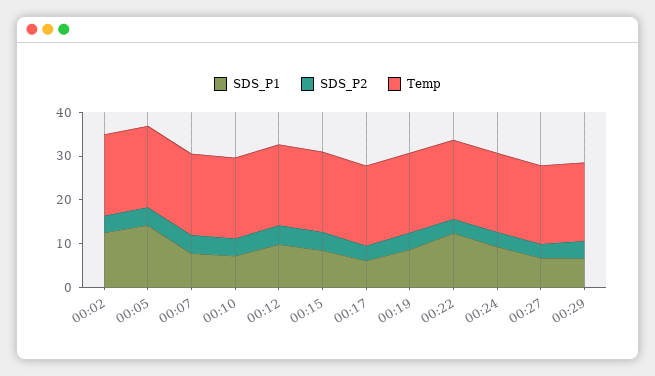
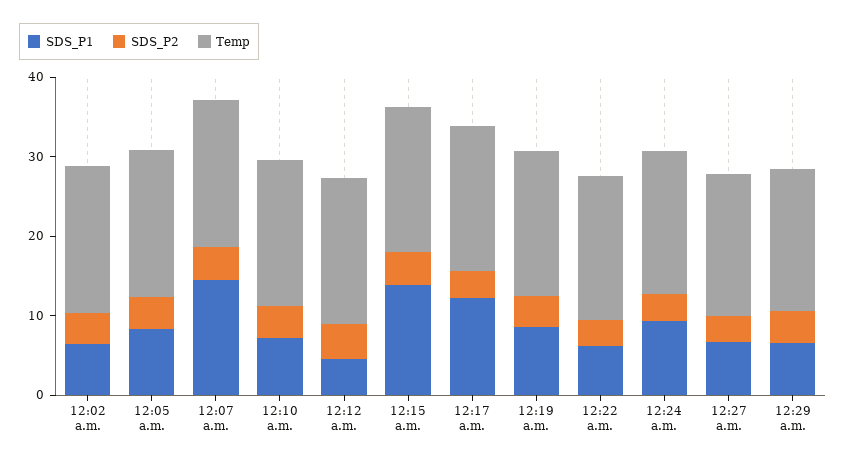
  {
    "SDS_P1": {
-     "00:02": 12,
+     "00:02": 6,
-     "00:05": 14,
+     "00:05": 8,
-     "00:07": 8,
+     "00:07": 14,
      "00:10": 8,
-     "00:12": 10,
+     "00:12": 4,
-     "00:15": 8,
+     "00:15": 14,
-     "00:17": 6,
+     "00:17": 12,
      "00:19": 8,
-     "00:22": 12,
+     "00:22": 6,
      "00:24": 10,
      "00:27": 6,
      "00:29": 6
    },
    "SDS_P2": {
      "00:02": 4,
      "00:05": 4,
      "00:07": 4,
      "00:10": 4,
      "00:12": 4,
      "00:15": 4,
      "00:17": 4,
      "00:19": 4,
      "00:22": 4,
      "00:24": 4,
      "00:27": 4,
      "00:29": 4
    },
    "Temp": {
      "00:02": 18,
      "00:05": 18,
      "00:07": 18,
      "00:10": 18,
      "00:12": 18,
      "00:15": 18,
      "00:17": 18,
      "00:19": 18,
      "00:22": 18,
      "00:24": 18,
      "00:27": 18,
      "00:29": 18
    }
  }

